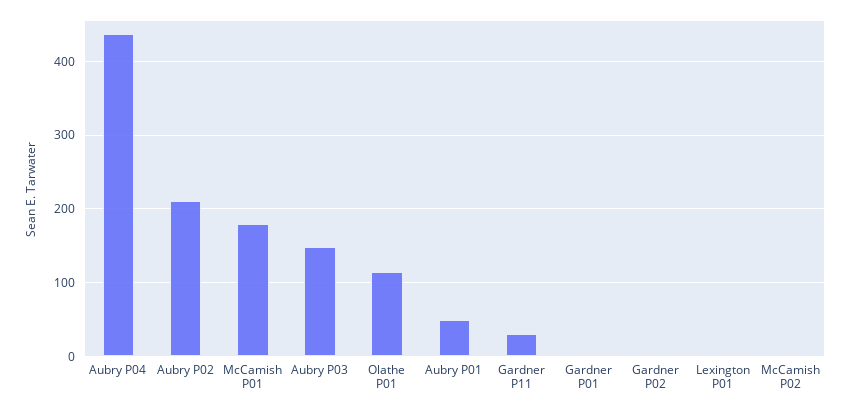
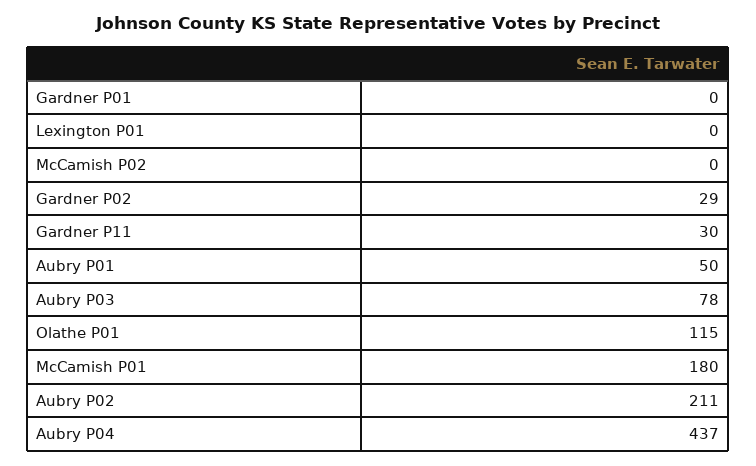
  {
    "Aubry P04": 437,
    "Aubry P02": 211,
    "McCamish P01": 180,
-   "Aubry P03": 150,
+   "Aubry P03": 78,
    "Olathe P01": 115,
    "Aubry P01": 50,
    "Gardner P11": 30,
    "Gardner P01": 0,
-   "Gardner P02": 0,
+   "Gardner P02": 29,
    "Lexington P01": 0,
    "McCamish P02": 0
  }

